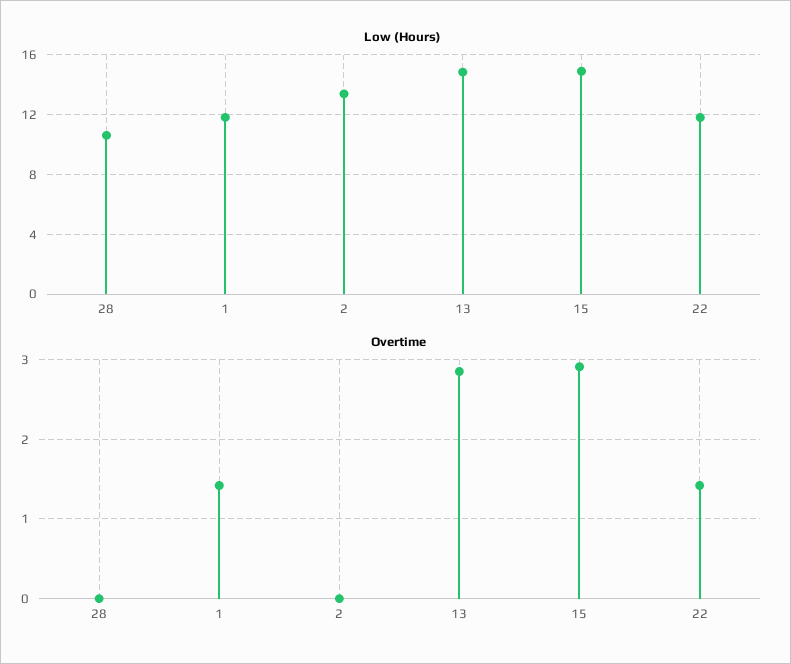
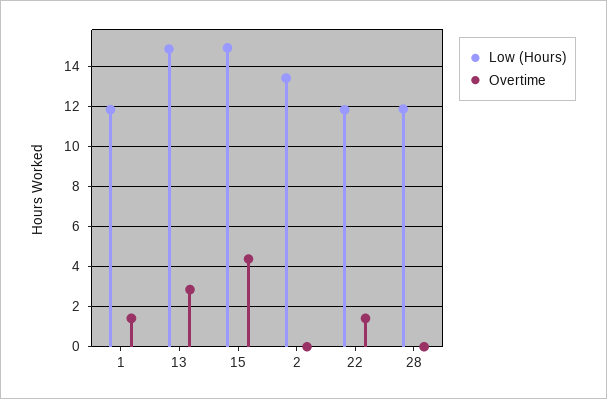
  {
    "Low (Hours)": {
-     "28": 10.5,
+     "28": 12,
      "1": 12,
      "2": 13.5,
      "13": 15,
      "15": 15,
      "22": 12
    },
    "Overtime": {
      "28": 0,
      "1": 1.4,
      "2": 0,
      "13": 2.9,
-     "15": 2.9,
+     "15": 4.5,
      "22": 1.4
    }
  }

